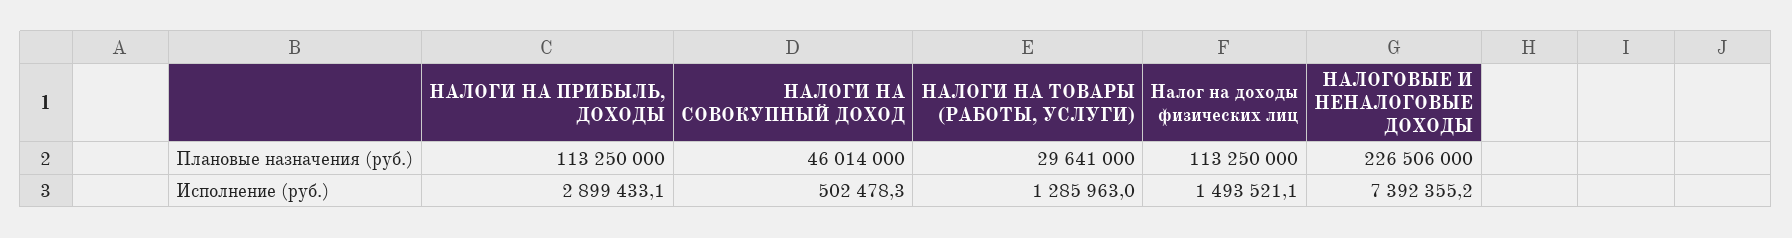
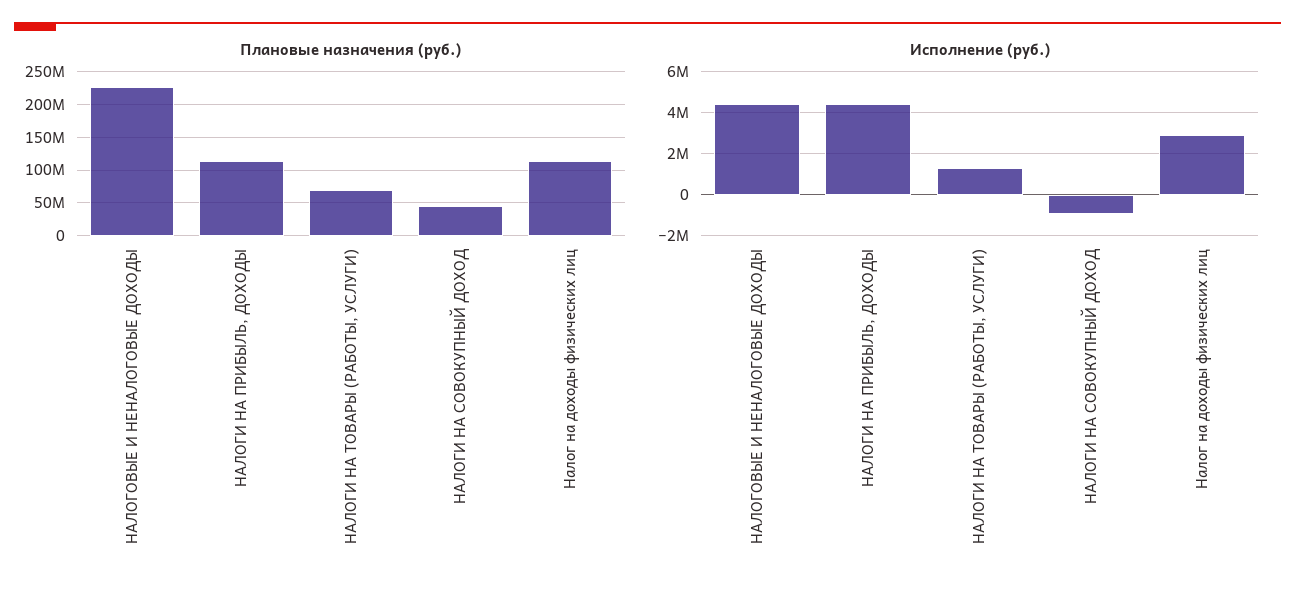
  {
    "Плановые назначения (руб.)": {
      "НАЛОГИ НА ПРИБЫЛЬ, ДОХОДЫ": 113250000,
      "НАЛОГИ НА СОВОКУПНЫЙ ДОХОД": 46014000,
-     "НАЛОГИ НА ТОВАРЫ (РАБОТЫ, УСЛУГИ)": 29641000,
+     "НАЛОГИ НА ТОВАРЫ (РАБОТЫ, УСЛУГИ)": 70000000,
      "Налог на доходы физических лиц": 113250000,
      "НАЛОГОВЫЕ И НЕНАЛОГОВЫЕ ДОХОДЫ": 226506000
    },
    "Исполнение (руб.)": {
-     "НАЛОГИ НА ПРИБЫЛЬ, ДОХОДЫ": 2899433.1,
+     "НАЛОГИ НА ПРИБЫЛЬ, ДОХОДЫ": 4500000,
-     "НАЛОГИ НА СОВОКУПНЫЙ ДОХОД": 502478.3,
+     "НАЛОГИ НА СОВОКУПНЫЙ ДОХОД": -1000000,
      "НАЛОГИ НА ТОВАРЫ (РАБОТЫ, УСЛУГИ)": 1285963,
-     "Налог на доходы физических лиц": 1493521.1,
+     "Налог на доходы физических лиц": 3000000,
-     "НАЛОГОВЫЕ И НЕНАЛОГОВЫЕ ДОХОДЫ": 7392355.2
+     "НАЛОГОВЫЕ И НЕНАЛОГОВЫЕ ДОХОДЫ": 4500000
    }
  }

